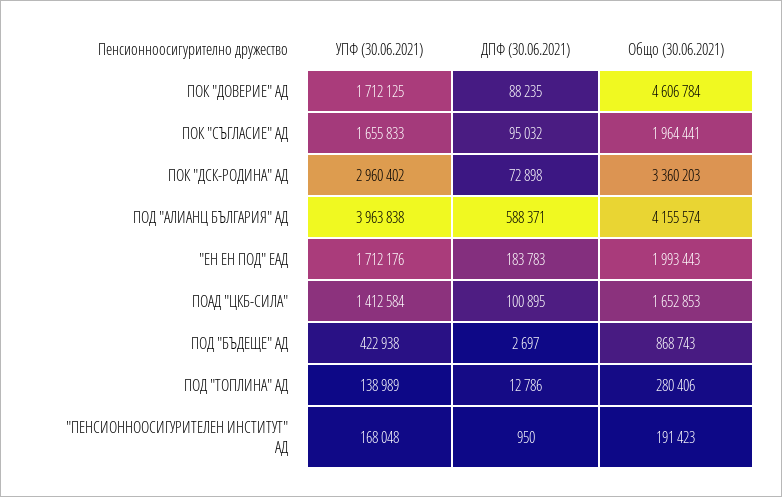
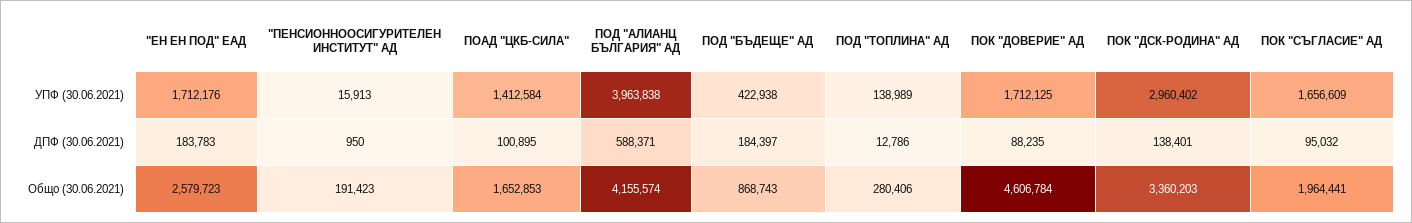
  {
    "УПФ (30.06.2021)": {
      "ПОК \"ДОВЕРИЕ\" АД": 1712125,
-     "ПОК \"СЪГЛАСИЕ\" АД": 1655833,
+     "ПОК \"СЪГЛАСИЕ\" АД": 1656609,
      "ПОК \"ДСК-РОДИНА\" АД": 2960402,
      "ПОД \"АЛИАНЦ БЪЛГАРИЯ\" АД": 3963838,
      "\"ЕН ЕН ПОД\" ЕАД": 1712176,
      "ПОАД \"ЦКБ-СИЛА\"": 1412584,
      "ПОД \"БЪДЕЩЕ\" АД": 422938,
      "ПОД \"ТОПЛИНА\" АД": 138989,
-     "\"ПЕНСИОННООСИГУРИТЕЛЕН ИНСТИТУТ\" АД": 168048
+     "\"ПЕНСИОННООСИГУРИТЕЛЕН ИНСТИТУТ\" АД": 15913
    },
    "ДПФ (30.06.2021)": {
      "ПОК \"ДОВЕРИЕ\" АД": 88235,
      "ПОК \"СЪГЛАСИЕ\" АД": 95032,
-     "ПОК \"ДСК-РОДИНА\" АД": 72898,
+     "ПОК \"ДСК-РОДИНА\" АД": 138401,
      "ПОД \"АЛИАНЦ БЪЛГАРИЯ\" АД": 588371,
      "\"ЕН ЕН ПОД\" ЕАД": 183783,
      "ПОАД \"ЦКБ-СИЛА\"": 100895,
-     "ПОД \"БЪДЕЩЕ\" АД": 2697,
+     "ПОД \"БЪДЕЩЕ\" АД": 184397,
      "ПОД \"ТОПЛИНА\" АД": 12786,
      "\"ПЕНСИОННООСИГУРИТЕЛЕН ИНСТИТУТ\" АД": 950
    },
    "Общо (30.06.2021)": {
      "ПОК \"ДОВЕРИЕ\" АД": 4606784,
      "ПОК \"СЪГЛАСИЕ\" АД": 1964441,
      "ПОК \"ДСК-РОДИНА\" АД": 3360203,
      "ПОД \"АЛИАНЦ БЪЛГАРИЯ\" АД": 4155574,
-     "\"ЕН ЕН ПОД\" ЕАД": 1993443,
+     "\"ЕН ЕН ПОД\" ЕАД": 2579723,
      "ПОАД \"ЦКБ-СИЛА\"": 1652853,
      "ПОД \"БЪДЕЩЕ\" АД": 868743,
      "ПОД \"ТОПЛИНА\" АД": 280406,
      "\"ПЕНСИОННООСИГУРИТЕЛЕН ИНСТИТУТ\" АД": 191423
    }
  }

